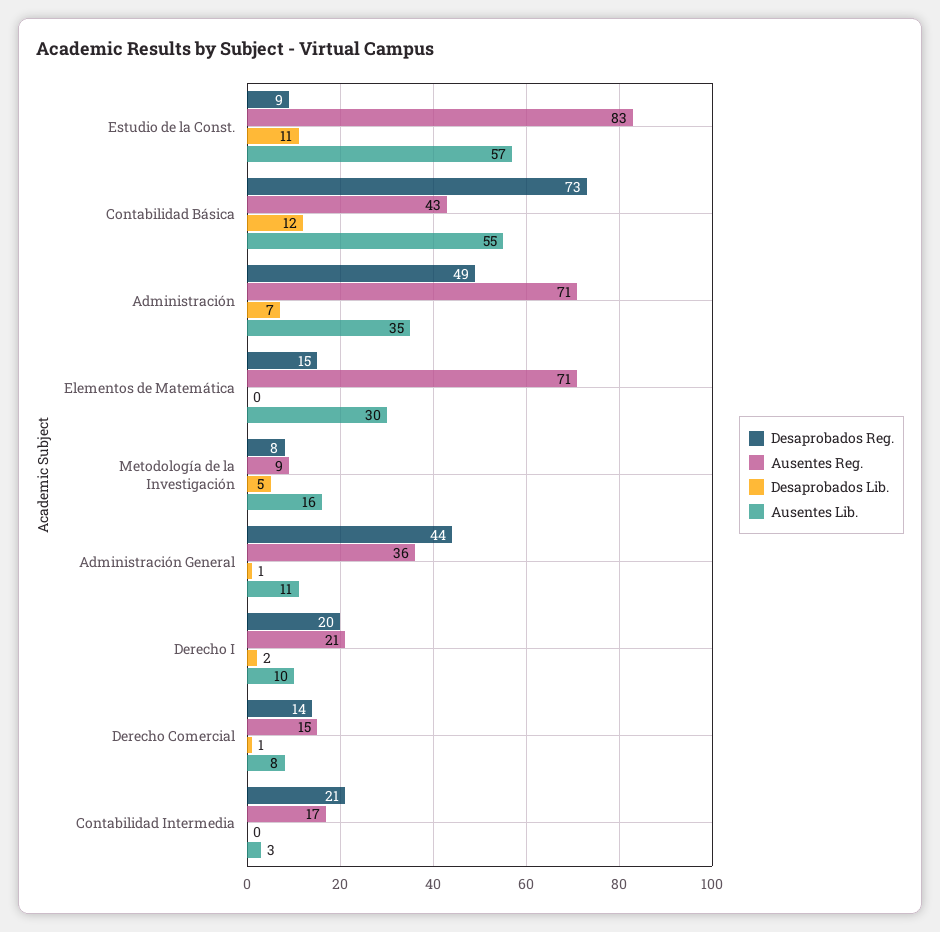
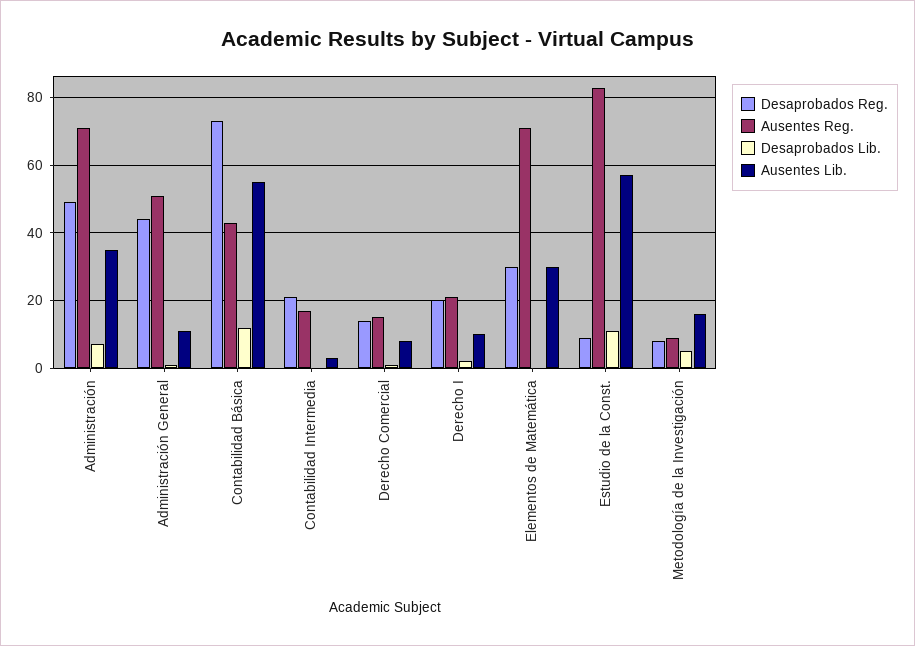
  {
    "Desaprobados Reg.": {
      "Estudio de la Const.": 9,
      "Contabilidad Básica": 73,
      "Administración": 49,
-     "Elementos de Matemática": 15,
+     "Elementos de Matemática": 30,
      "Metodología de la Investigación": 8,
      "Administración General": 44,
      "Derecho I": 20,
      "Derecho Comercial": 14,
      "Contabilidad Intermedia": 21
    },
    "Ausentes Reg.": {
      "Estudio de la Const.": 83,
      "Contabilidad Básica": 43,
      "Administración": 71,
      "Elementos de Matemática": 71,
      "Metodología de la Investigación": 9,
-     "Administración General": 36,
+     "Administración General": 50,
      "Derecho I": 21,
      "Derecho Comercial": 15,
      "Contabilidad Intermedia": 17
    },
    "Desaprobados Lib.": {
      "Estudio de la Const.": 11,
      "Contabilidad Básica": 12,
      "Administración": 7,
      "Elementos de Matemática": 0,
      "Metodología de la Investigación": 5,
      "Administración General": 1,
      "Derecho I": 2,
      "Derecho Comercial": 1,
      "Contabilidad Intermedia": 0
    },
    "Ausentes Lib.": {
      "Estudio de la Const.": 57,
      "Contabilidad Básica": 55,
      "Administración": 35,
      "Elementos de Matemática": 30,
      "Metodología de la Investigación": 16,
      "Administración General": 11,
      "Derecho I": 10,
      "Derecho Comercial": 8,
      "Contabilidad Intermedia": 3
    }
  }

